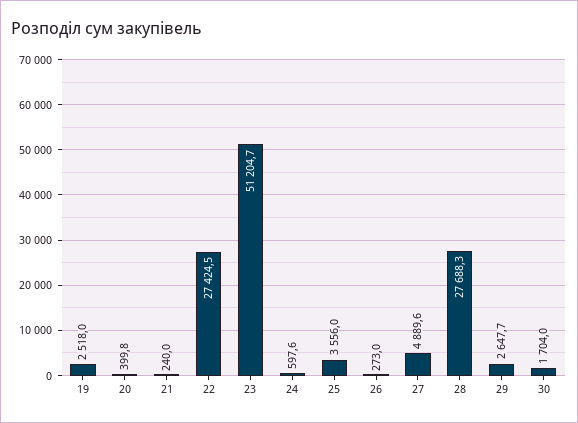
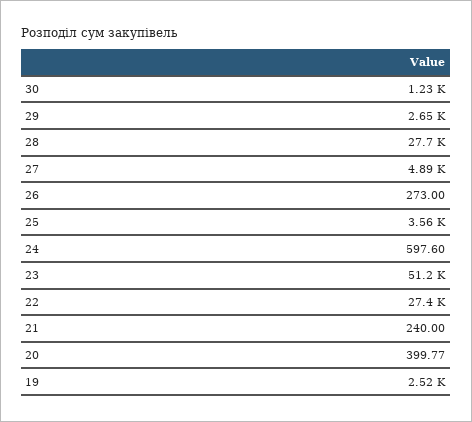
  {
    "19": 2518,
    "20": 399.77,
    "21": 240,
    "22": 27424.5,
    "23": 51204.7,
    "24": 597.6,
    "25": 3556,
    "26": 273,
    "27": 4889.6,
    "28": 27688.3,
    "29": 2647.7,
-   "30": 1704
+   "30": 1230
  }

